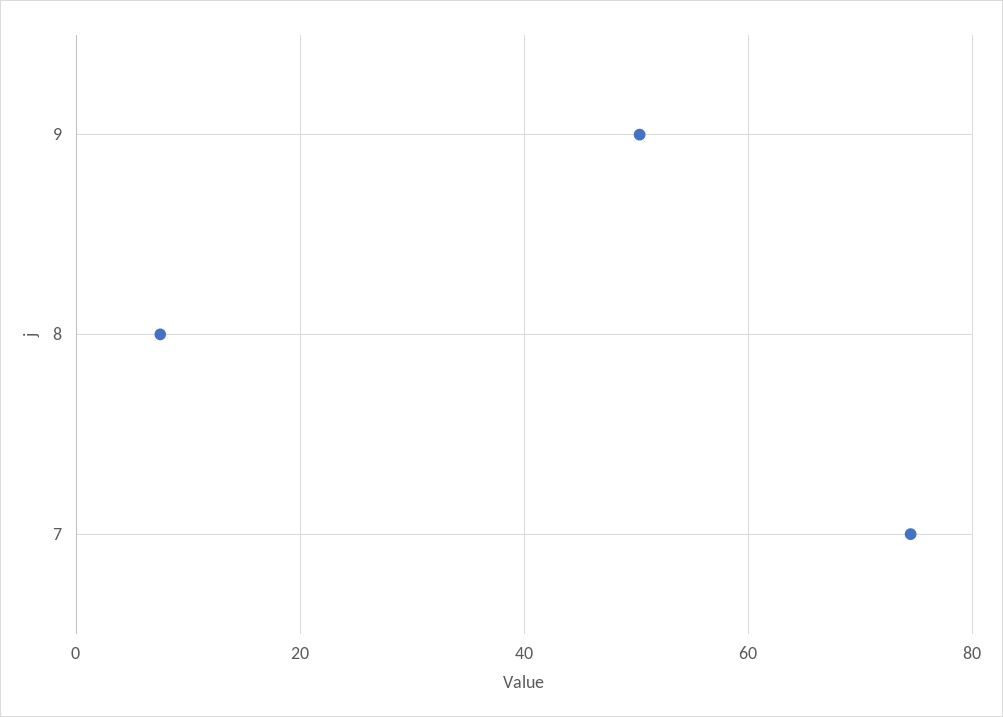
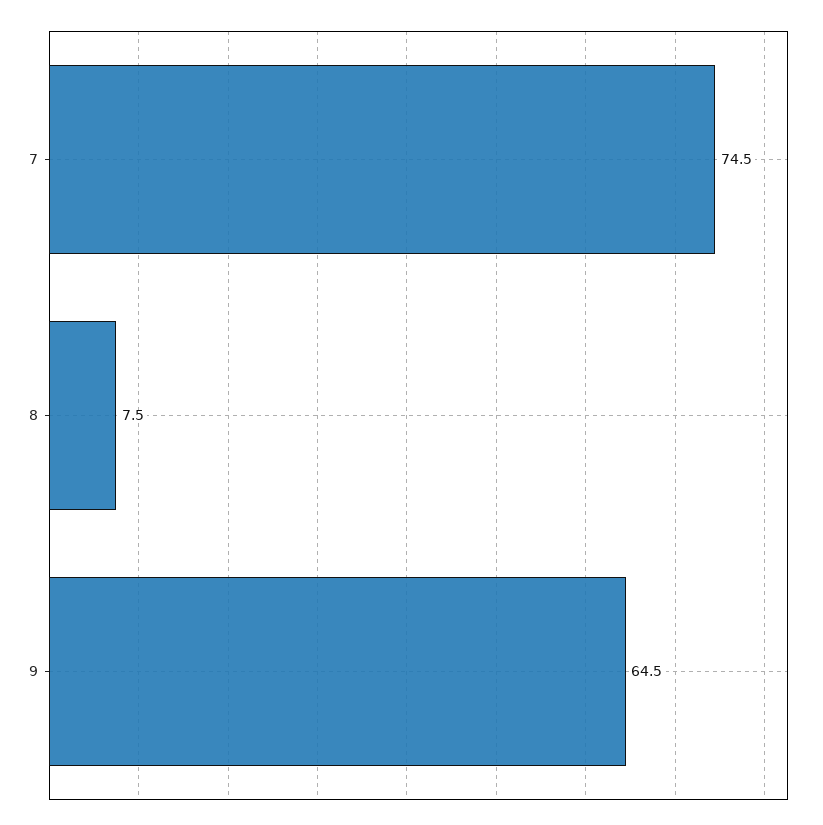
  {
-   "9": 50,
+   "9": 64.5,
    "8": 7.5,
    "7": 74.5
  }

